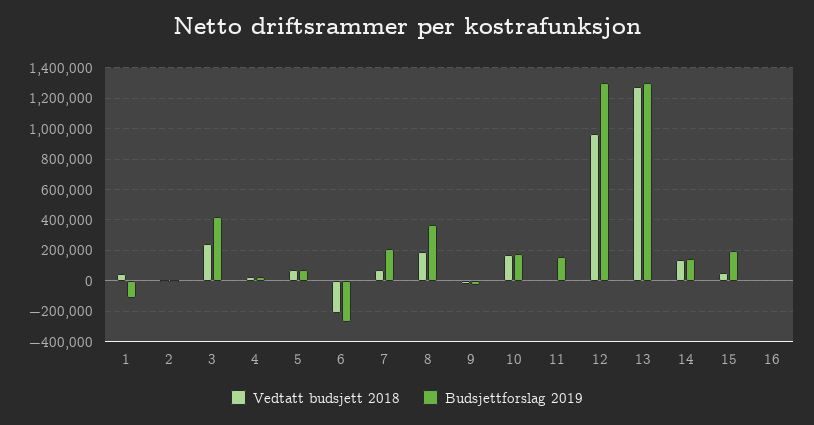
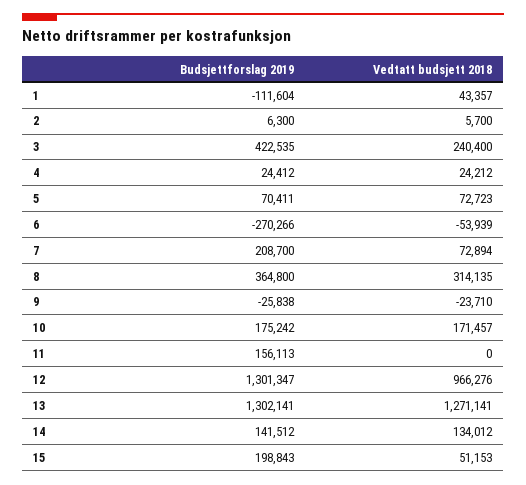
  {
    "Vedtatt budsjett 2018": {
      "1": 43357,
      "2": 5700,
      "3": 240400,
      "4": 24212,
      "5": 72723,
-     "6": -200000,
+     "6": -53939,
      "7": 72894,
-     "8": 200000,
+     "8": 314135,
      "9": -23710,
      "10": 171457,
      "11": 0,
      "12": 966276,
      "13": 1271141,
      "14": 134012,
-     "15": 51153,
+     "15": 51153
-     "16": 0
    },
    "Budsjettforslag 2019": {
      "1": -111604,
      "2": 6300,
      "3": 422535,
      "4": 24412,
      "5": 70411,
      "6": -270266,
      "7": 208700,
      "8": 364800,
      "9": -25838,
      "10": 175242,
      "11": 156113,
      "12": 1301347,
      "13": 1302141,
      "14": 141512,
-     "15": 198843,
+     "15": 198843
-     "16": 0
    }
  }

